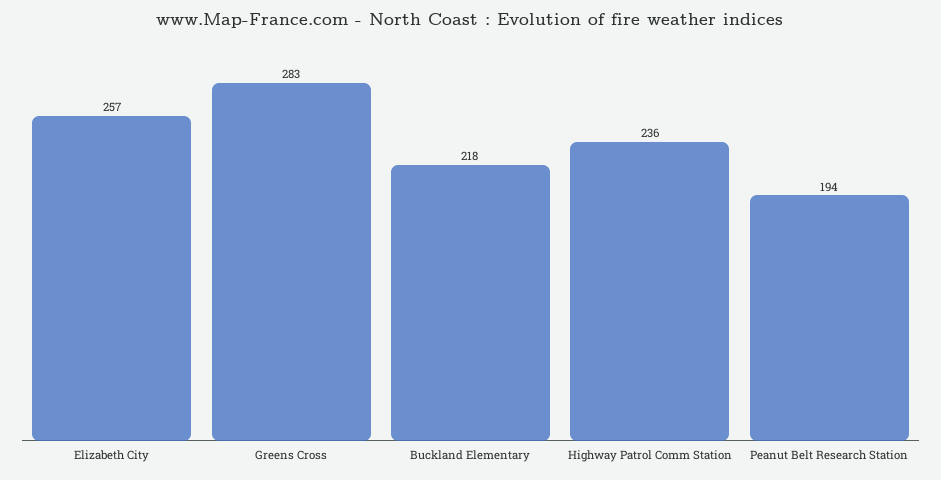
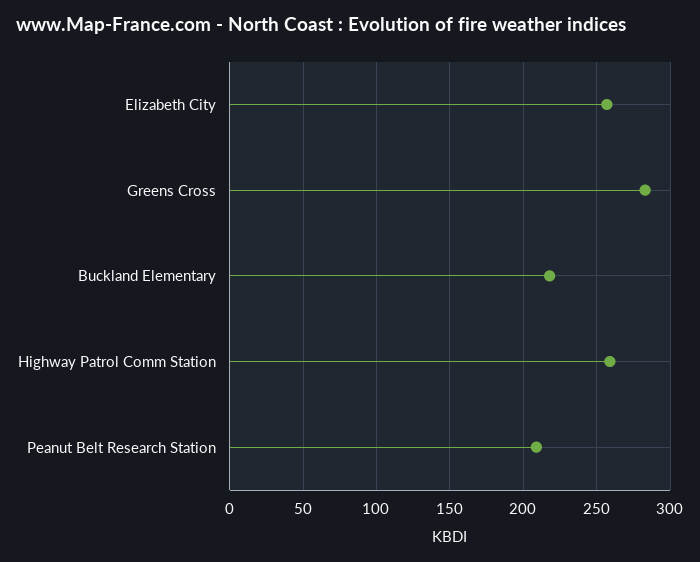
  {
    "Elizabeth City": 257,
    "Greens Cross": 283,
    "Buckland Elementary": 218,
-   "Highway Patrol Comm Station": 236,
+   "Highway Patrol Comm Station": 260,
-   "Peanut Belt Research Station": 194
+   "Peanut Belt Research Station": 210
  }

